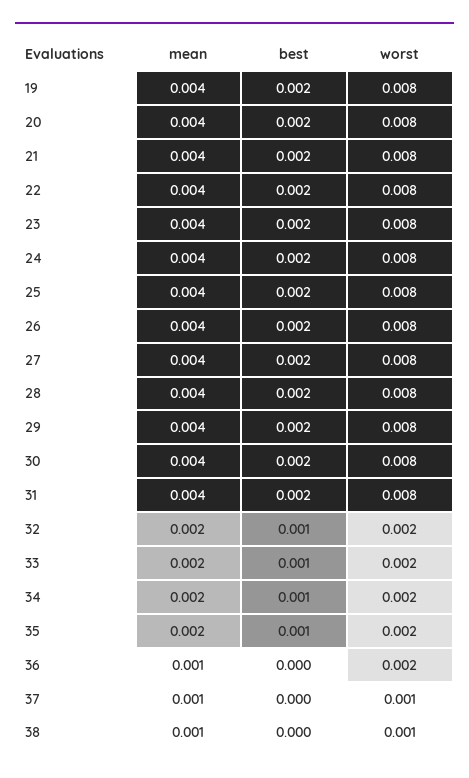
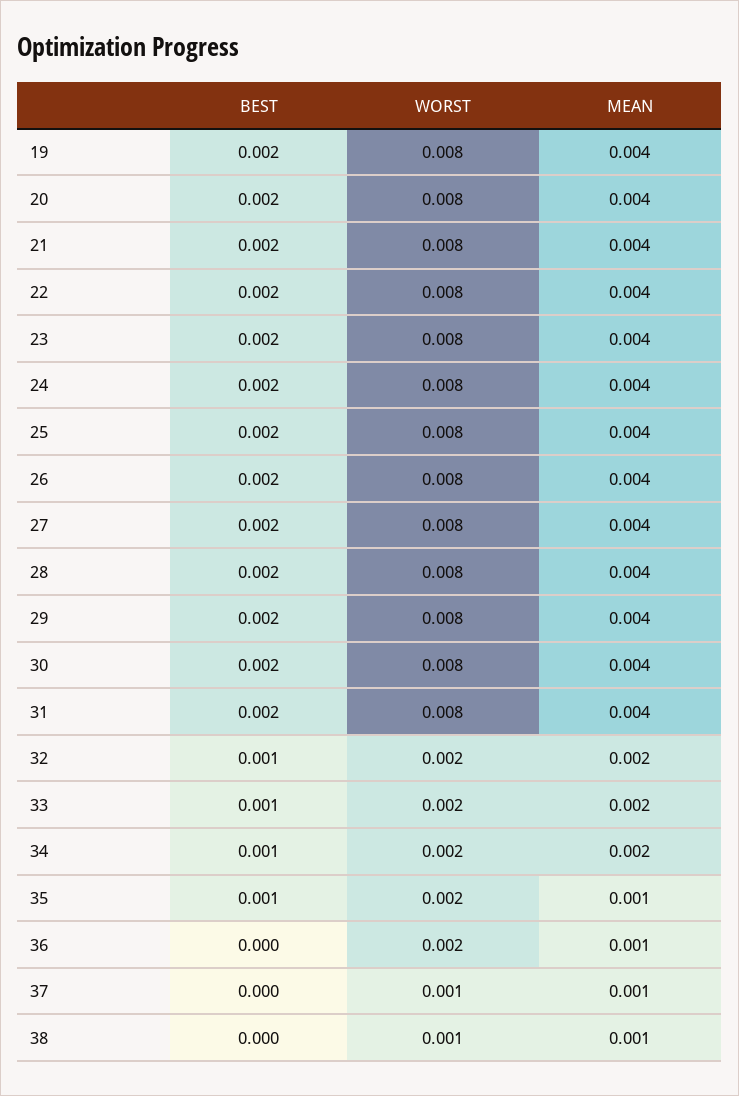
  {
    "mean": {
      "19": 0.004,
      "20": 0.004,
      "21": 0.004,
      "22": 0.004,
      "23": 0.004,
      "24": 0.004,
      "25": 0.004,
      "26": 0.004,
      "27": 0.004,
      "28": 0.004,
      "29": 0.004,
      "30": 0.004,
      "31": 0.004,
      "32": 0.002,
      "33": 0.002,
      "34": 0.002,
-     "35": 0.002,
+     "35": 0.001,
      "36": 0.001,
      "37": 0.001,
      "38": 0.001
    },
    "best": {
      "19": 0.002,
      "20": 0.002,
      "21": 0.002,
      "22": 0.002,
      "23": 0.002,
      "24": 0.002,
      "25": 0.002,
      "26": 0.002,
      "27": 0.002,
      "28": 0.002,
      "29": 0.002,
      "30": 0.002,
      "31": 0.002,
      "32": 0.001,
      "33": 0.001,
      "34": 0.001,
      "35": 0.001,
      "36": 0,
      "37": 0,
      "38": 0
    },
    "worst": {
      "19": 0.008,
      "20": 0.008,
      "21": 0.008,
      "22": 0.008,
      "23": 0.008,
      "24": 0.008,
      "25": 0.008,
      "26": 0.008,
      "27": 0.008,
      "28": 0.008,
      "29": 0.008,
      "30": 0.008,
      "31": 0.008,
      "32": 0.002,
      "33": 0.002,
      "34": 0.002,
      "35": 0.002,
      "36": 0.002,
      "37": 0.001,
      "38": 0.001
    }
  }

